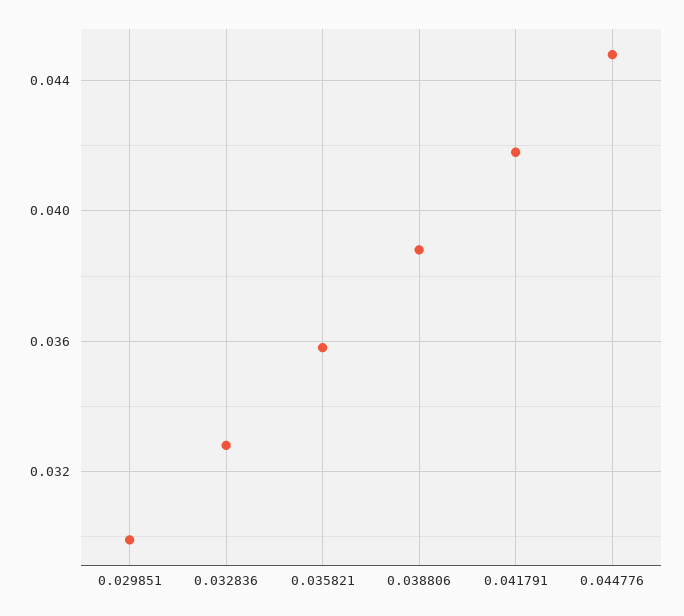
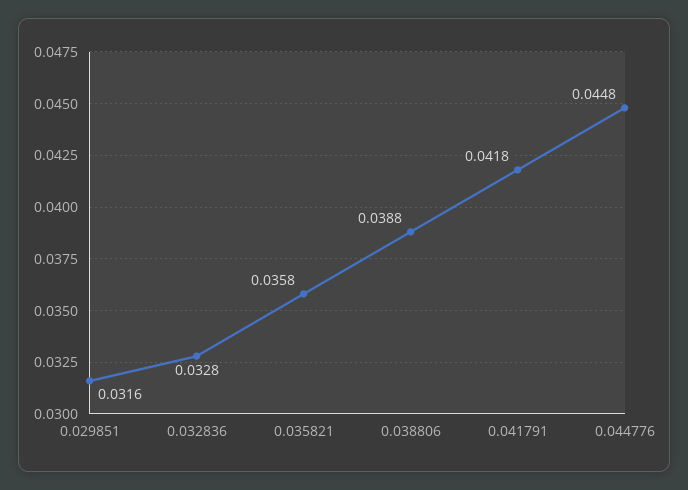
  {
-   "0.029851": 0.03,
+   "0.029851": 0.0316,
    "0.032836": 0.0328,
    "0.035821": 0.0358,
    "0.038806": 0.0388,
    "0.041791": 0.0418,
    "0.044776": 0.0448
  }

